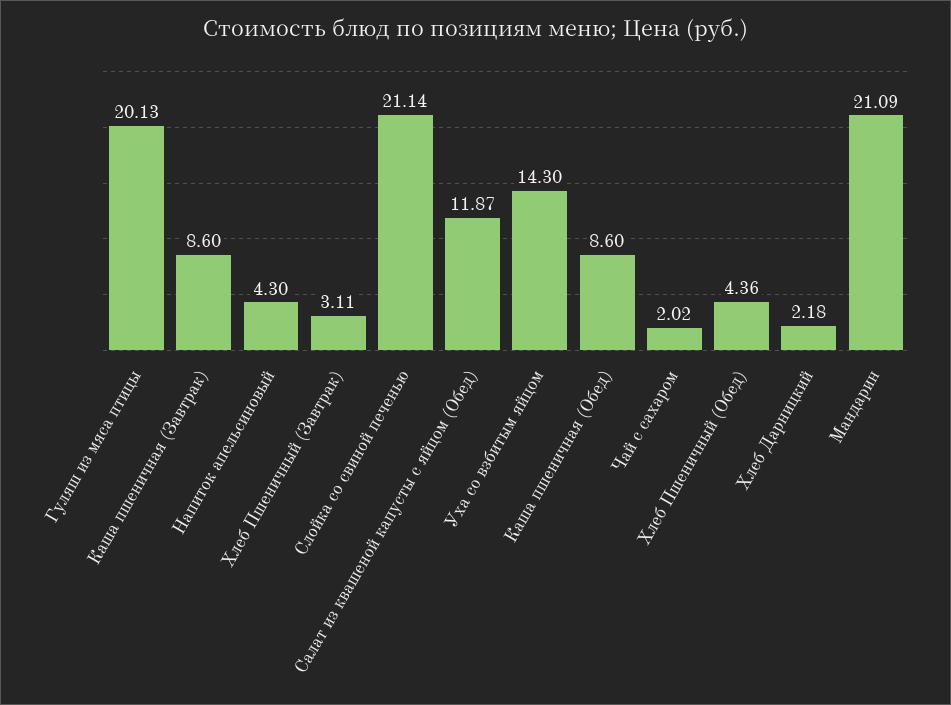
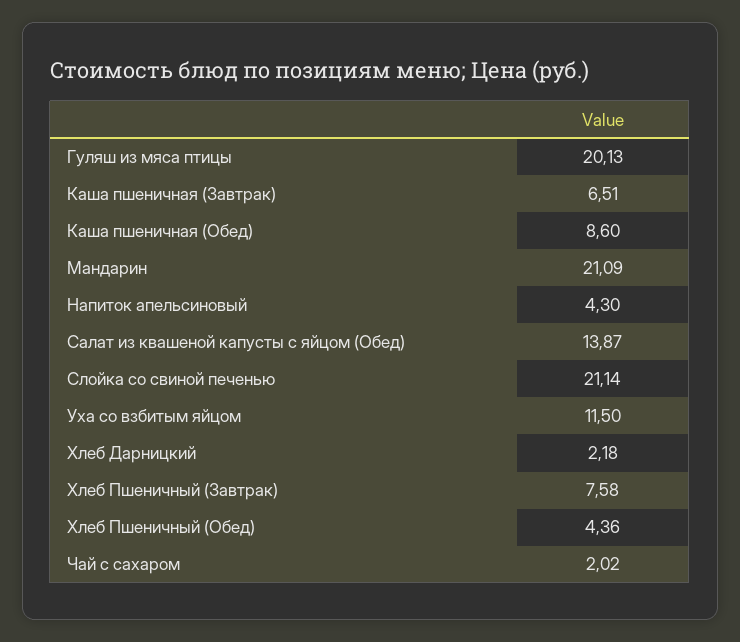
  {
    "Гуляш из мяса птицы": 20.13,
-   "Каша пшеничная (Завтрак)": 8.6,
+   "Каша пшеничная (Завтрак)": 6.51,
    "Напиток апельсиновый": 4.3,
-   "Хлеб Пшеничный (Завтрак)": 3.11,
+   "Хлеб Пшеничный (Завтрак)": 7.58,
    "Слойка со свиной печенью": 21.14,
-   "Салат из квашеной капусты с яйцом (Обед)": 11.87,
+   "Салат из квашеной капусты с яйцом (Обед)": 13.87,
-   "Уха со взбитым яйцом": 14.3,
+   "Уха со взбитым яйцом": 11.5,
    "Каша пшеничная (Обед)": 8.6,
    "Чай с сахаром": 2.02,
    "Хлеб Пшеничный (Обед)": 4.36,
    "Хлеб Дарницкий": 2.18,
    "Мандарин": 21.09
  }

